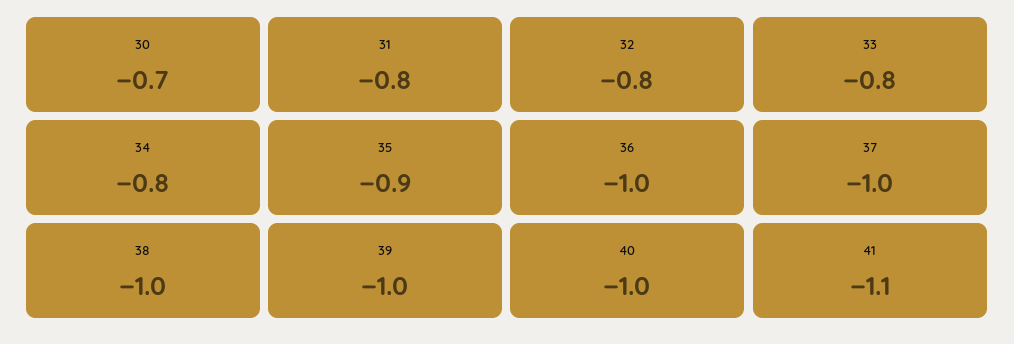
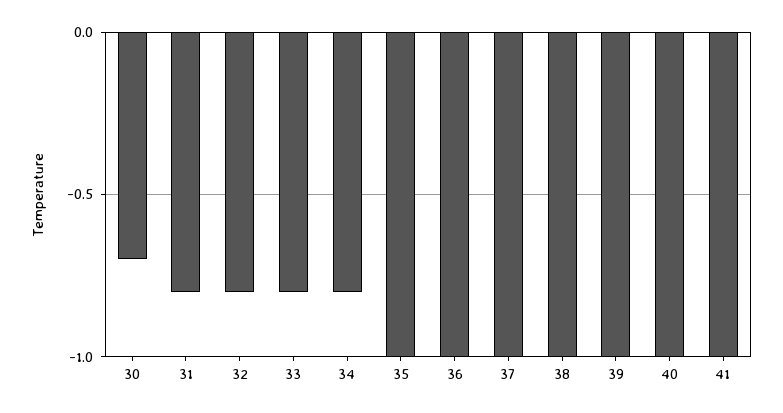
  {
    "30": -0.7,
    "31": -0.8,
    "32": -0.8,
    "33": -0.8,
    "34": -0.8,
-   "35": -0.9,
+   "35": -1,
    "36": -1,
    "37": -1,
    "38": -1,
    "39": -1,
    "40": -1,
-   "41": -1.1
+   "41": -1
  }

